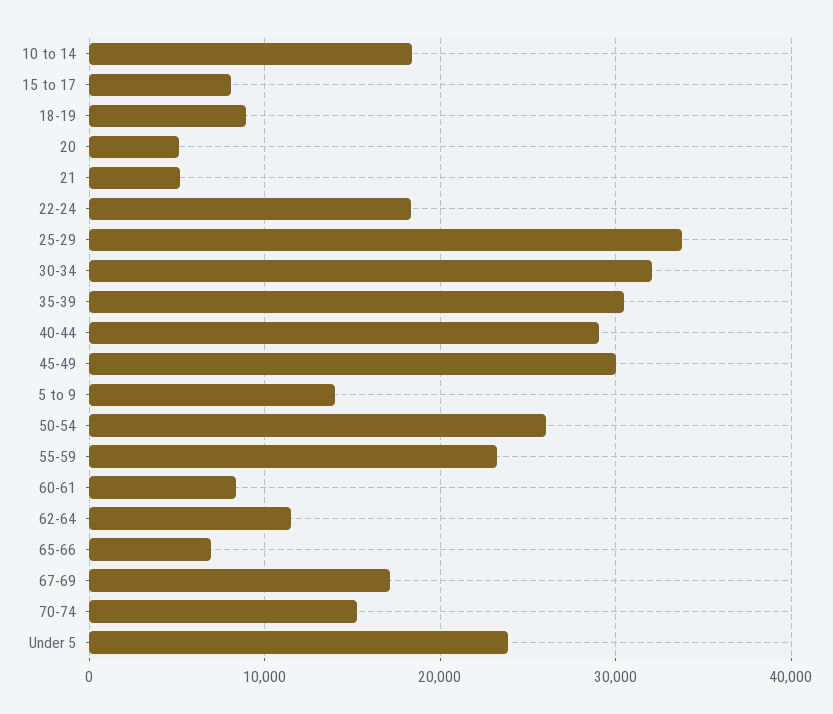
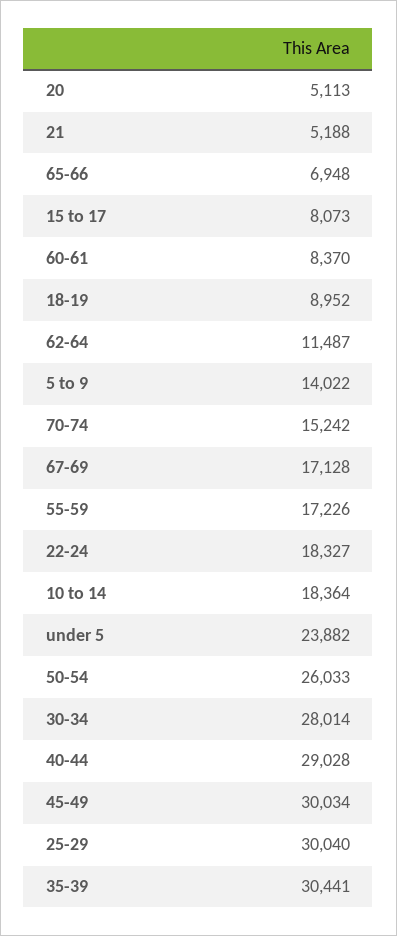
  {
    "10 to 14": 18364,
    "15 to 17": 8073,
    "18-19": 8952,
    "20": 5113,
    "21": 5188,
    "22-24": 18327,
-   "25-29": 34000,
+   "25-29": 30040,
-   "30-34": 32000,
+   "30-34": 28014,
    "35-39": 30441,
    "40-44": 29028,
    "45-49": 30034,
    "5 to 9": 14022,
    "50-54": 26033,
-   "55-59": 23000,
+   "55-59": 17226,
    "60-61": 8370,
    "62-64": 11487,
    "65-66": 6948,
    "67-69": 17128,
    "70-74": 15242,
    "Under 5": 23882
  }

